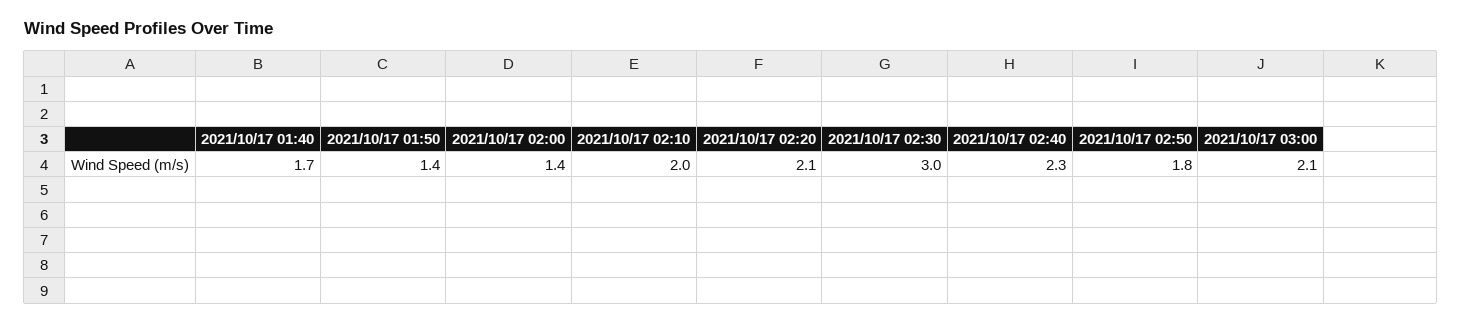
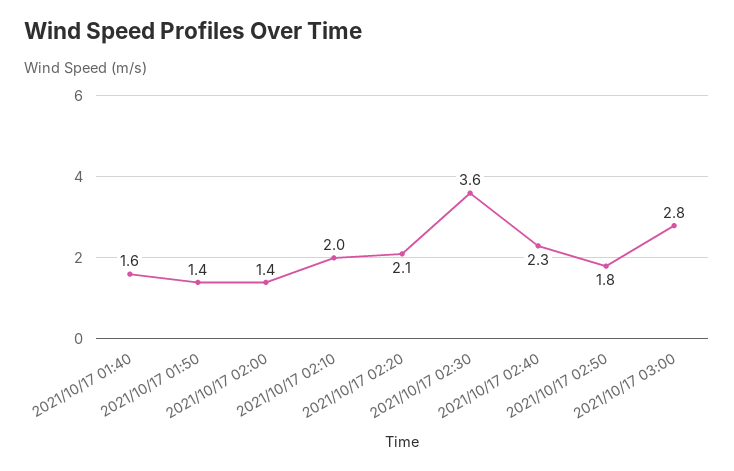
  {
-   "2021/10/17 01:40": 1.7,
+   "2021/10/17 01:40": 1.6,
    "2021/10/17 01:50": 1.4,
    "2021/10/17 02:00": 1.4,
    "2021/10/17 02:10": 2,
    "2021/10/17 02:20": 2.1,
-   "2021/10/17 02:30": 3,
+   "2021/10/17 02:30": 3.6,
    "2021/10/17 02:40": 2.3,
    "2021/10/17 02:50": 1.8,
-   "2021/10/17 03:00": 2.1
+   "2021/10/17 03:00": 2.8
  }

